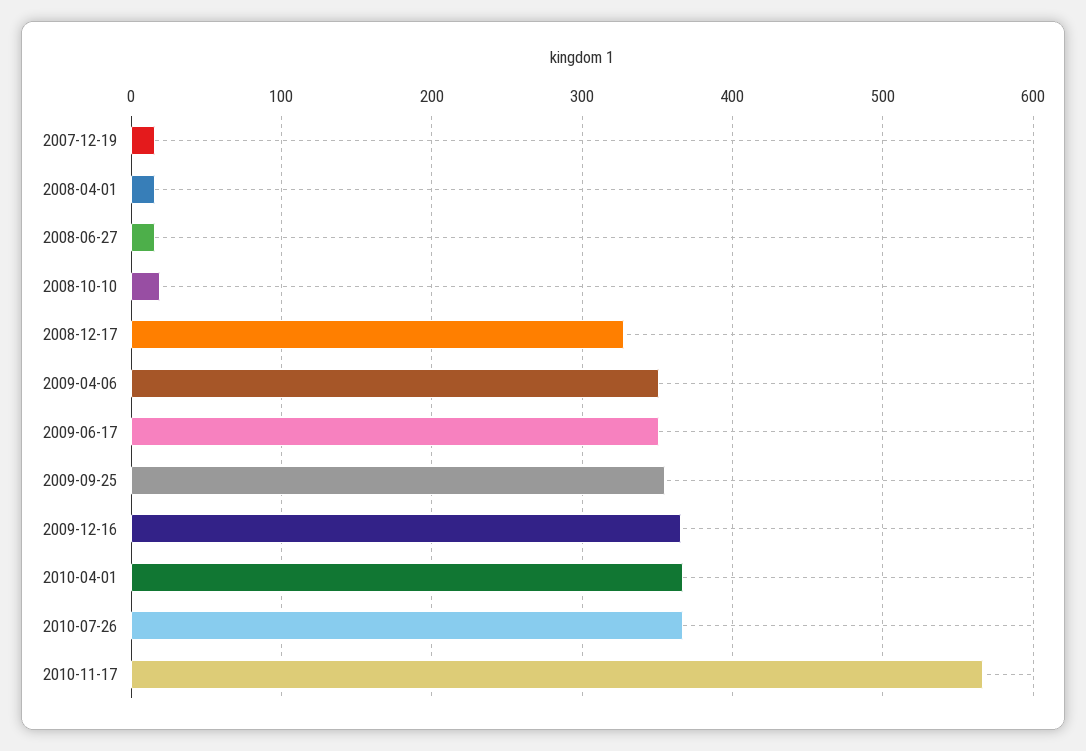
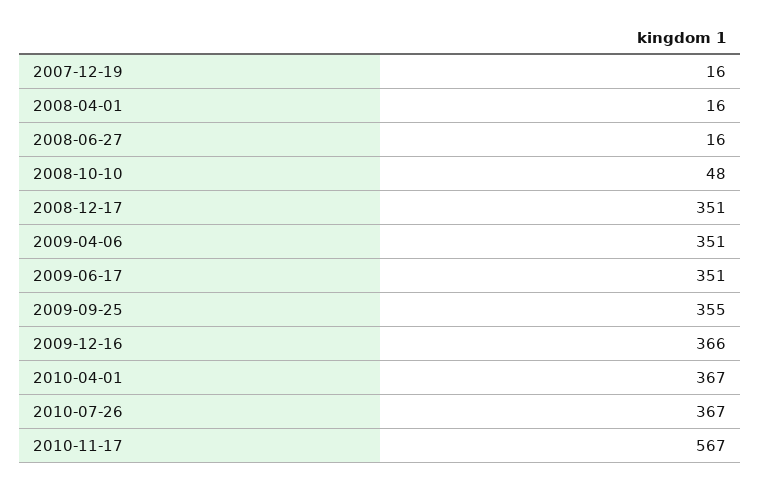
  {
    "2007-12-19": 16,
    "2008-04-01": 16,
    "2008-06-27": 16,
-   "2008-10-10": 20,
+   "2008-10-10": 48,
-   "2008-12-17": 330,
+   "2008-12-17": 351,
    "2009-04-06": 351,
    "2009-06-17": 351,
    "2009-09-25": 355,
    "2009-12-16": 366,
    "2010-04-01": 367,
    "2010-07-26": 367,
    "2010-11-17": 567
  }

